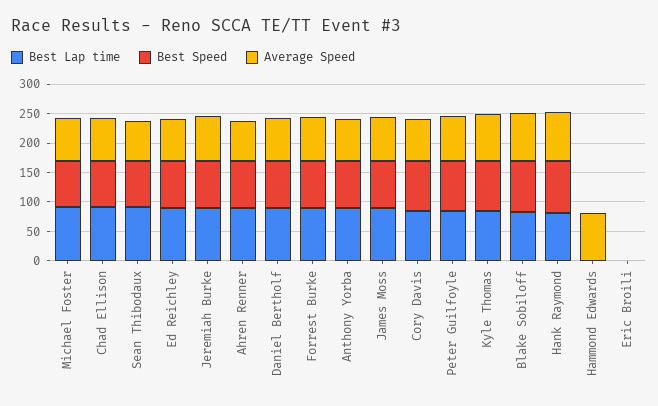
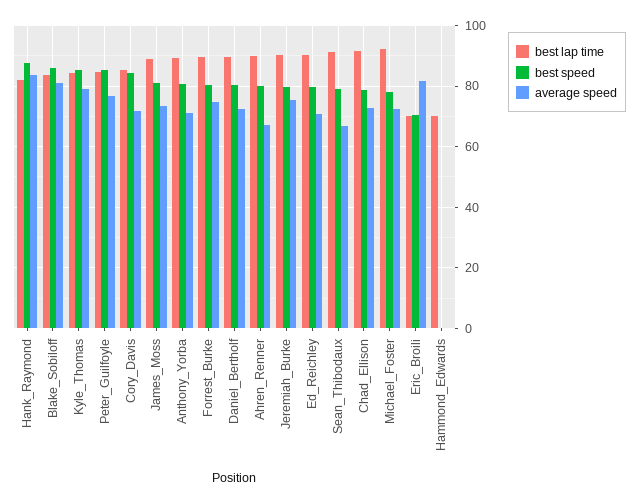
  {
    "Best Lap time": {
      "Michael Foster": 92,
      "Chad Ellison": 92,
      "Sean Thibodaux": 92,
      "Ed Reichley": 90,
      "Jeremiah Burke": 90,
      "Ahren Renner": 90,
      "Daniel Bertholf": 90,
      "Forrest Burke": 90,
      "Anthony Yorba": 90,
      "James Moss": 90,
      "Cory Davis": 86,
      "Peter Guilfoyle": 84,
      "Kyle Thomas": 84,
      "Blake Sobiloff": 84,
      "Hank Raymond": 82,
-     "Hammond Edwards": 0,
+     "Hammond Edwards": 70,
-     "Eric Broili": 0
+     "Eric Broili": 70
    },
    "Best Speed": {
      "Michael Foster": 78,
      "Chad Ellison": 78,
      "Sean Thibodaux": 80,
      "Ed Reichley": 80,
      "Jeremiah Burke": 80,
      "Ahren Renner": 80,
      "Daniel Bertholf": 80,
      "Forrest Burke": 80,
      "Anthony Yorba": 80,
      "James Moss": 80,
      "Cory Davis": 84,
      "Peter Guilfoyle": 86,
      "Kyle Thomas": 86,
      "Blake Sobiloff": 86,
      "Hank Raymond": 88,
      "Hammond Edwards": 0,
-     "Eric Broili": 0
+     "Eric Broili": 70
    },
    "Average Speed": {
      "Michael Foster": 72,
      "Chad Ellison": 72,
      "Sean Thibodaux": 66,
      "Ed Reichley": 70,
      "Jeremiah Burke": 76,
      "Ahren Renner": 68,
      "Daniel Bertholf": 72,
      "Forrest Burke": 74,
      "Anthony Yorba": 72,
      "James Moss": 74,
      "Cory Davis": 72,
      "Peter Guilfoyle": 76,
      "Kyle Thomas": 80,
      "Blake Sobiloff": 80,
      "Hank Raymond": 84,
-     "Hammond Edwards": 75,
+     "Hammond Edwards": 0,
-     "Eric Broili": 0
+     "Eric Broili": 82
    }
  }

